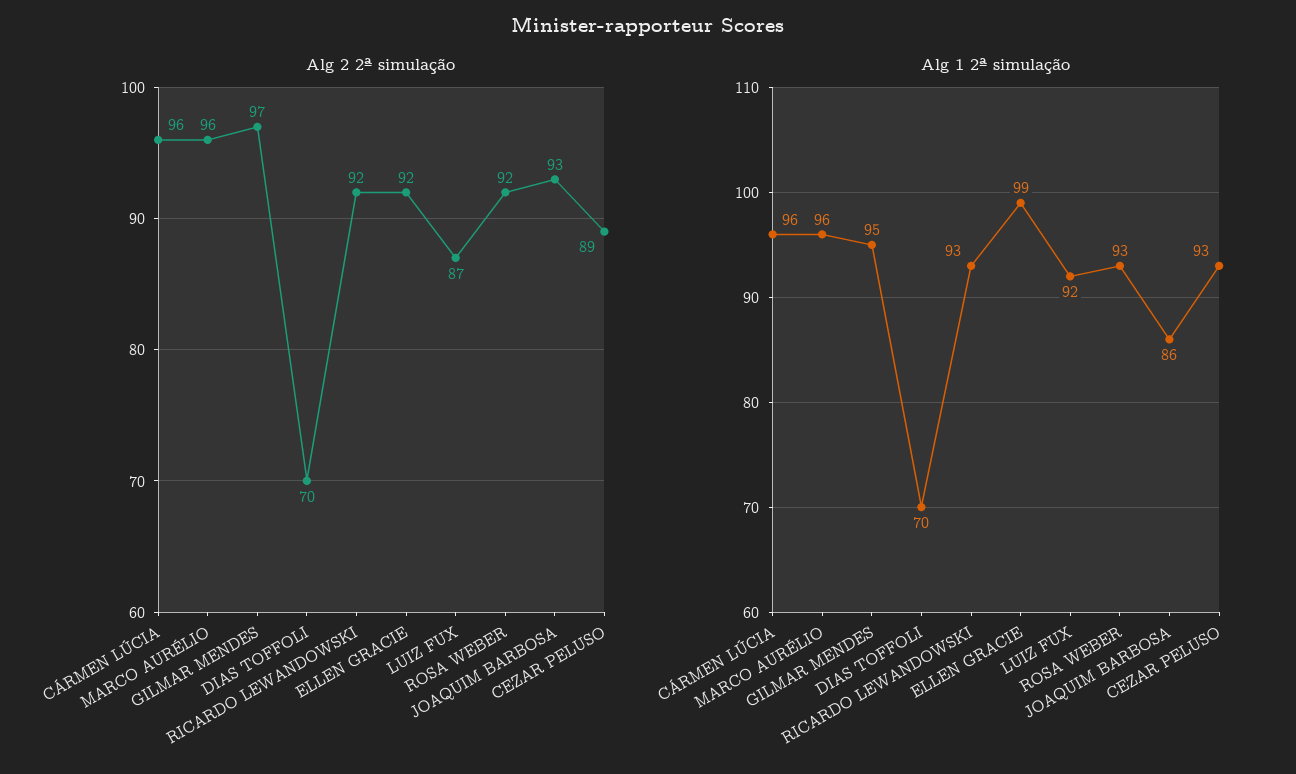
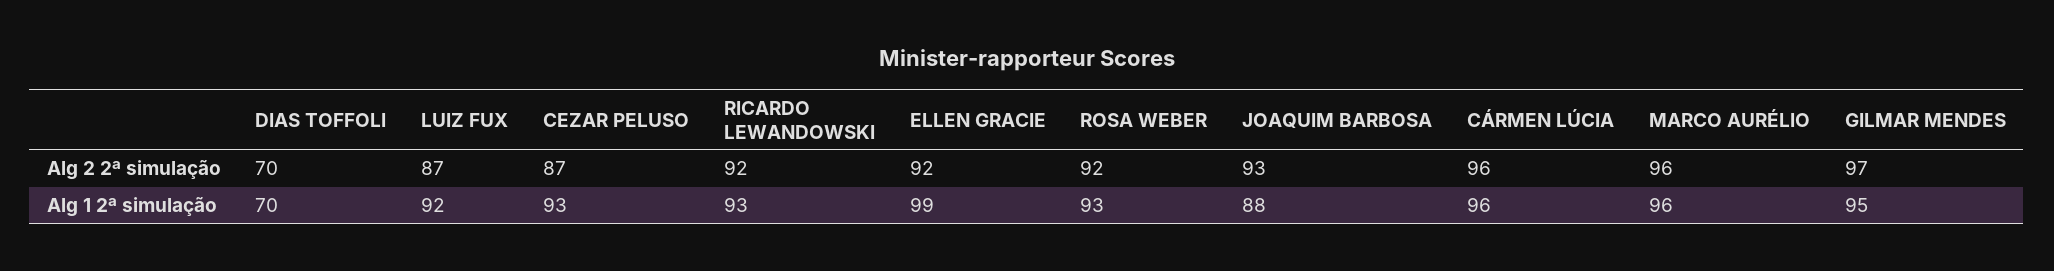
  {
    "Alg 2 2ª simulação": {
      "CÁRMEN LÚCIA": 96,
      "MARCO AURÉLIO": 96,
      "GILMAR MENDES": 97,
      "DIAS TOFFOLI": 70,
      "RICARDO LEWANDOWSKI": 92,
      "ELLEN GRACIE": 92,
      "LUIZ FUX": 87,
      "ROSA WEBER": 92,
      "JOAQUIM BARBOSA": 93,
-     "CEZAR PELUSO": 89
+     "CEZAR PELUSO": 87
    },
    "Alg 1 2ª simulação": {
      "CÁRMEN LÚCIA": 96,
      "MARCO AURÉLIO": 96,
      "GILMAR MENDES": 95,
      "DIAS TOFFOLI": 70,
      "RICARDO LEWANDOWSKI": 93,
      "ELLEN GRACIE": 99,
      "LUIZ FUX": 92,
      "ROSA WEBER": 93,
-     "JOAQUIM BARBOSA": 86,
+     "JOAQUIM BARBOSA": 88,
      "CEZAR PELUSO": 93
    }
  }

